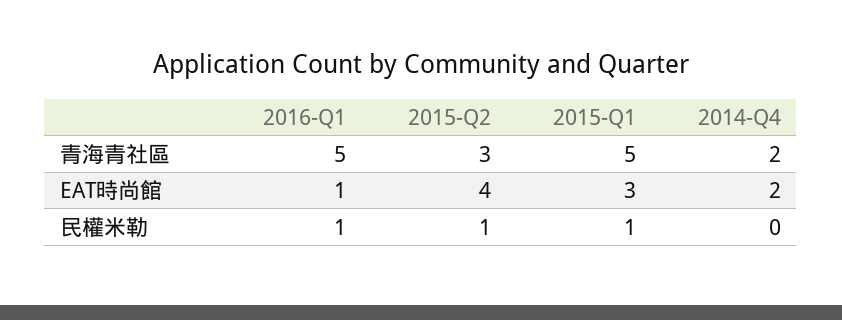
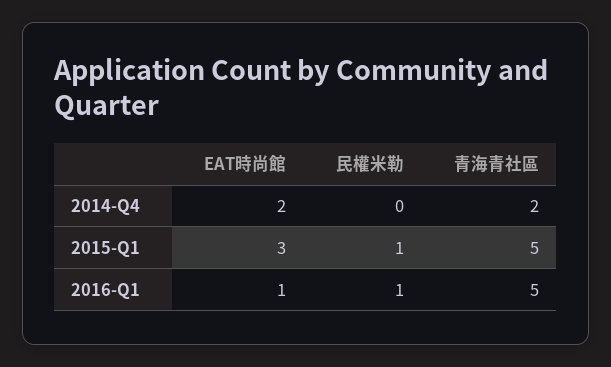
  {
    "2016-Q1": {
      "青海青社區": 5,
      "EAT時尚館": 1,
      "民權米勒": 1
    },
-   "2015-Q2": {
-     "青海青社區": 3,
-     "EAT時尚館": 4,
-     "民權米勒": 1
-   },
    "2015-Q1": {
      "青海青社區": 5,
      "EAT時尚館": 3,
      "民權米勒": 1
    },
    "2014-Q4": {
      "青海青社區": 2,
      "EAT時尚館": 2,
      "民權米勒": 0
    }
  }

